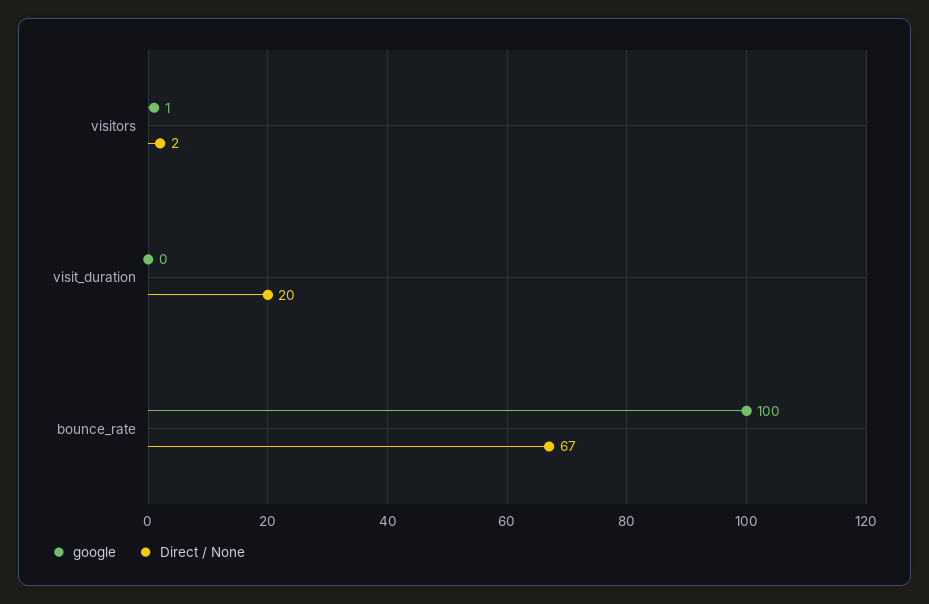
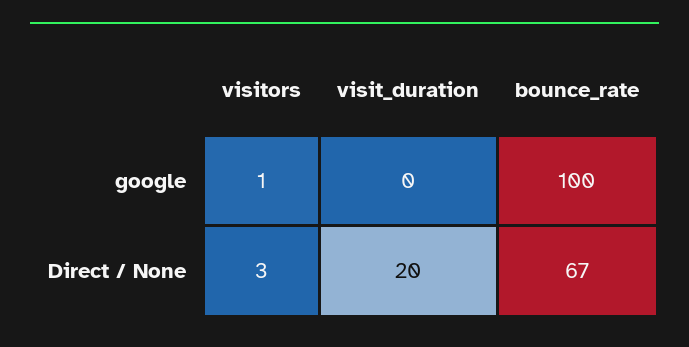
  {
    "google": {
      "visitors": 1,
      "visit_duration": 0,
      "bounce_rate": 100
    },
    "Direct / None": {
-     "visitors": 2,
+     "visitors": 3,
      "visit_duration": 20,
      "bounce_rate": 67
    }
  }

